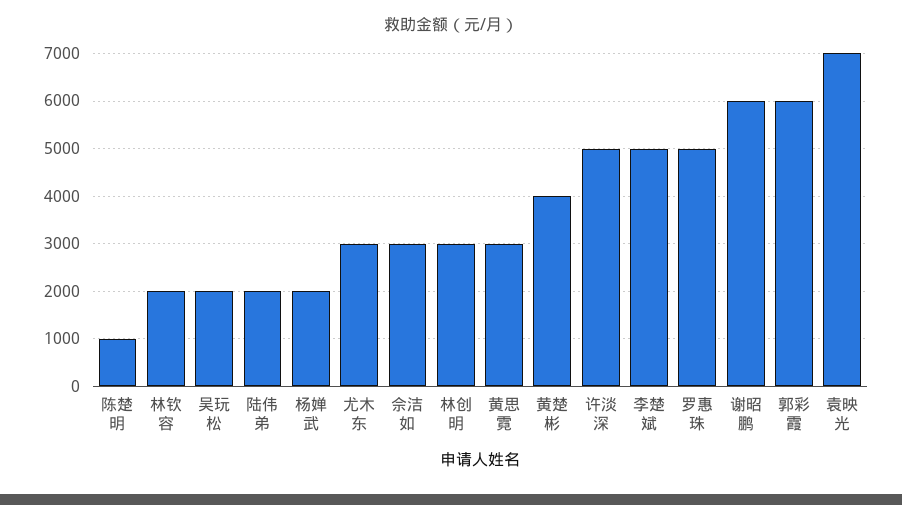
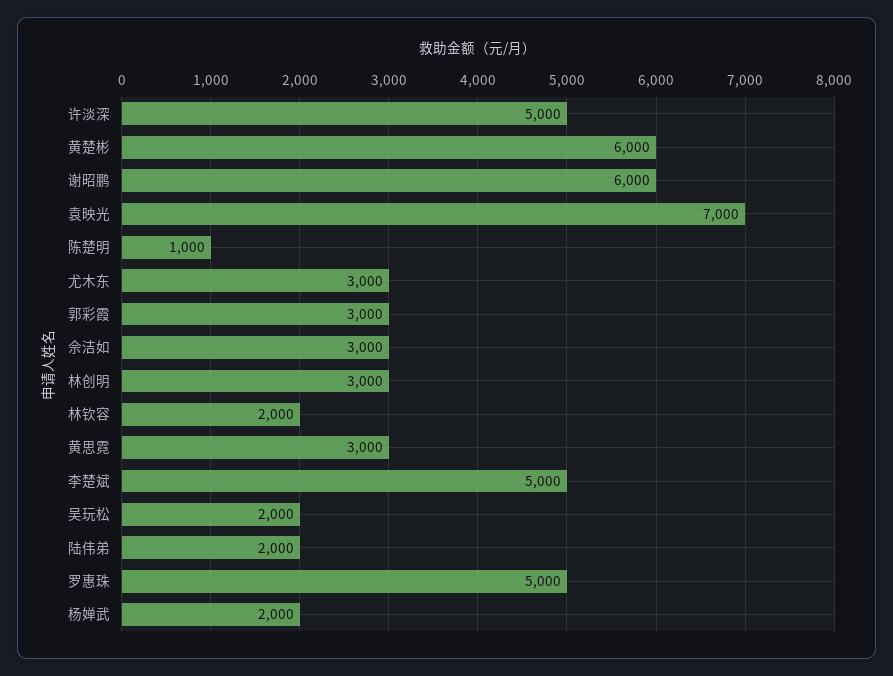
  {
    "陈楚明": 1000,
    "林钦容": 2000,
    "吴玩松": 2000,
    "陆伟弟": 2000,
    "杨婵武": 2000,
    "尤木东": 3000,
    "佘洁如": 3000,
    "林创明": 3000,
    "黄思霓": 3000,
-   "黄楚彬": 4000,
+   "黄楚彬": 6000,
    "许淡深": 5000,
    "李楚斌": 5000,
    "罗惠珠": 5000,
    "谢昭鹏": 6000,
-   "郭彩霞": 6000,
+   "郭彩霞": 3000,
    "袁映光": 7000
  }

